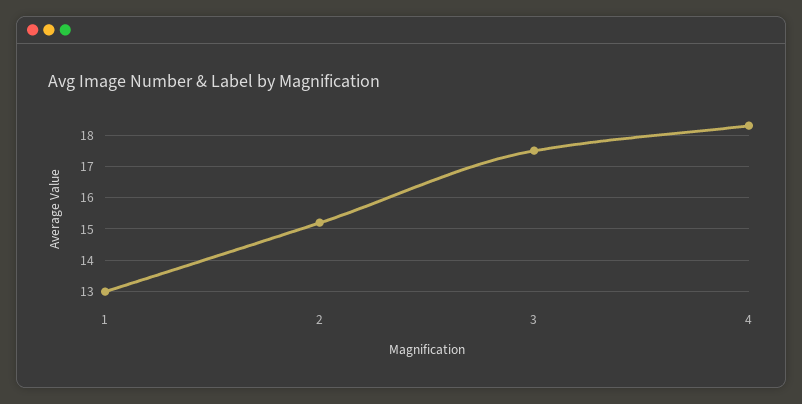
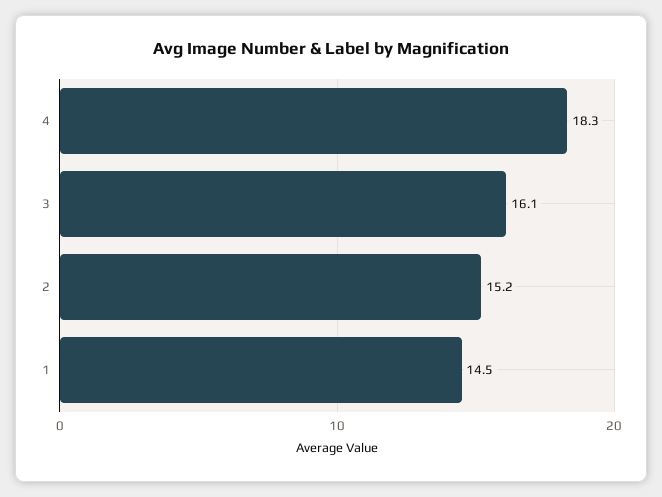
  {
-   "1": 13,
+   "1": 14.5,
    "2": 15.2,
-   "3": 17.5,
+   "3": 16.1,
    "4": 18.3
  }

